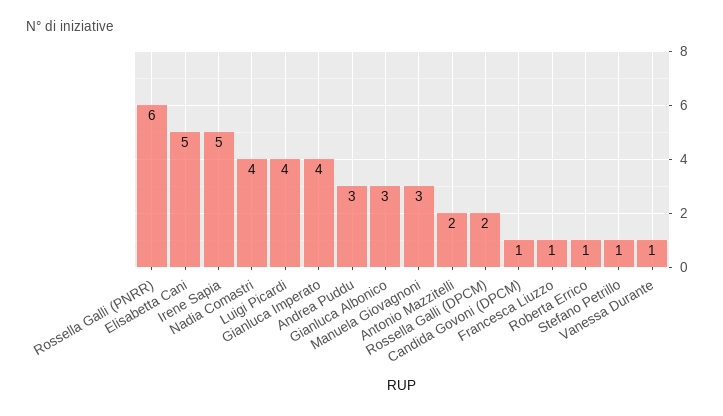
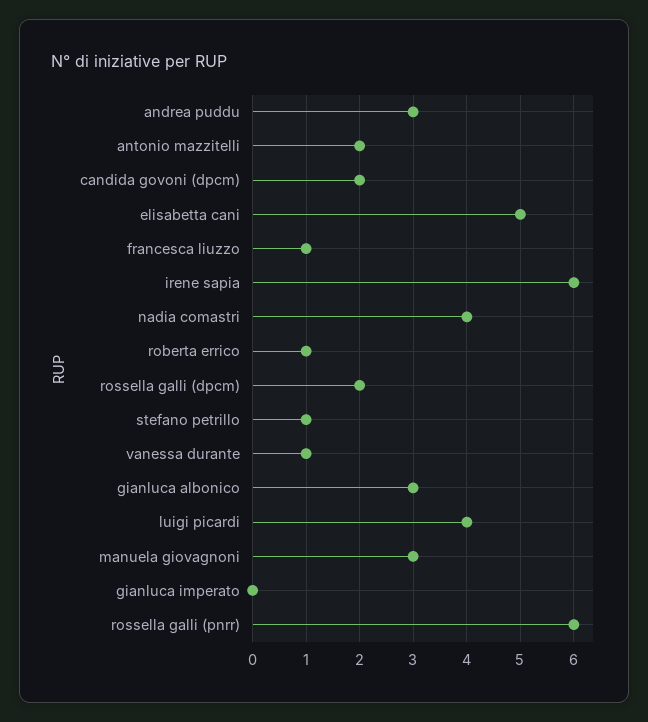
  {
    "Rossella Galli (PNRR)": 6,
    "Elisabetta Cani": 5,
-   "Irene Sapia": 5,
+   "Irene Sapia": 6,
    "Nadia Comastri": 4,
    "Luigi Picardi": 4,
-   "Gianluca Imperato": 4,
+   "Gianluca Imperato": 0,
    "Andrea Puddu": 3,
    "Gianluca Albonico": 3,
    "Manuela Giovagnoni": 3,
    "Antonio Mazzitelli": 2,
    "Rossella Galli (DPCM)": 2,
-   "Candida Govoni (DPCM)": 1,
+   "Candida Govoni (DPCM)": 2,
    "Francesca Liuzzo": 1,
    "Roberta Errico": 1,
    "Stefano Petrillo": 1,
    "Vanessa Durante": 1
  }

